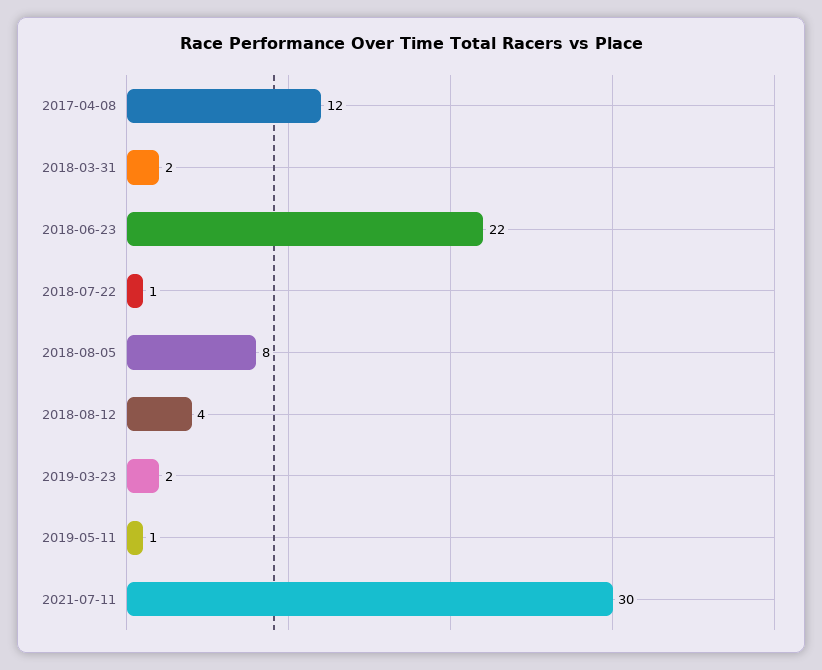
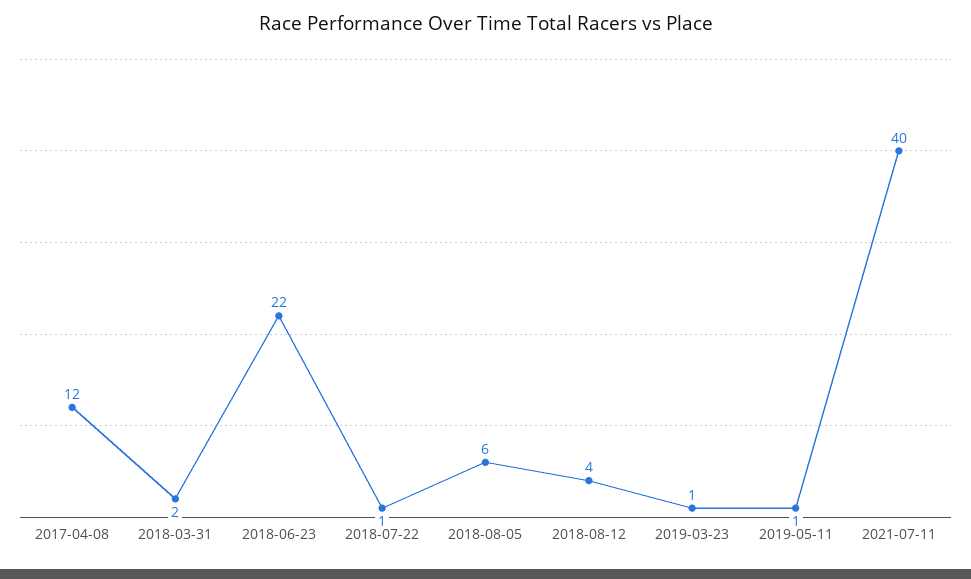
  {
    "2017-04-08": 12,
    "2018-03-31": 2,
    "2018-06-23": 22,
    "2018-07-22": 1,
-   "2018-08-05": 8,
+   "2018-08-05": 6,
    "2018-08-12": 4,
-   "2019-03-23": 2,
+   "2019-03-23": 1,
    "2019-05-11": 1,
-   "2021-07-11": 30
+   "2021-07-11": 40
  }

